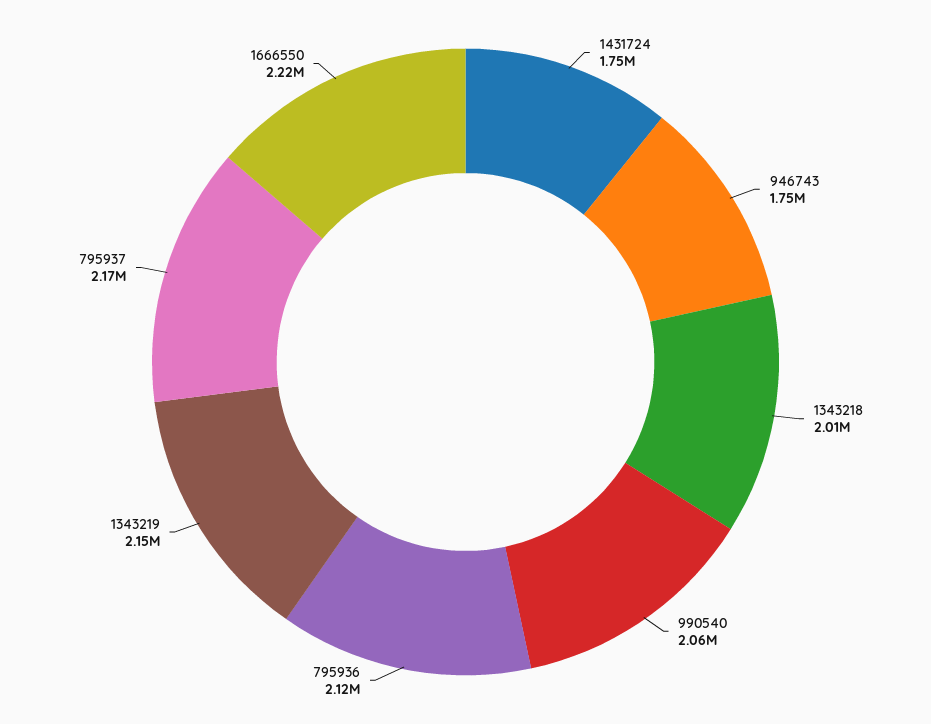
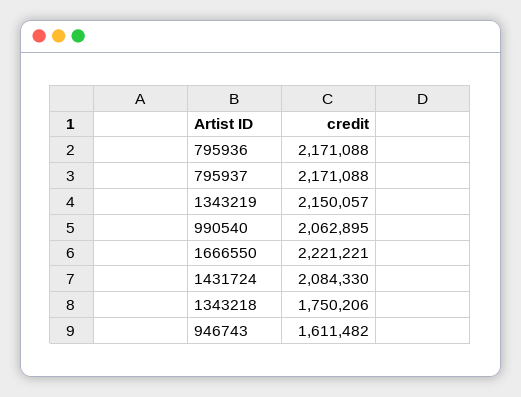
  {
-   "1431724": 1750000,
+   "1431724": 2084330,
-   "946743": 1750000,
+   "946743": 1611482,
-   "1343218": 2010000,
+   "1343218": 1750206,
    "990540": 2062895,
-   "795936": 2120000,
+   "795936": 2171088,
    "1343219": 2150057,
    "795937": 2171088,
    "1666550": 2221221
  }

